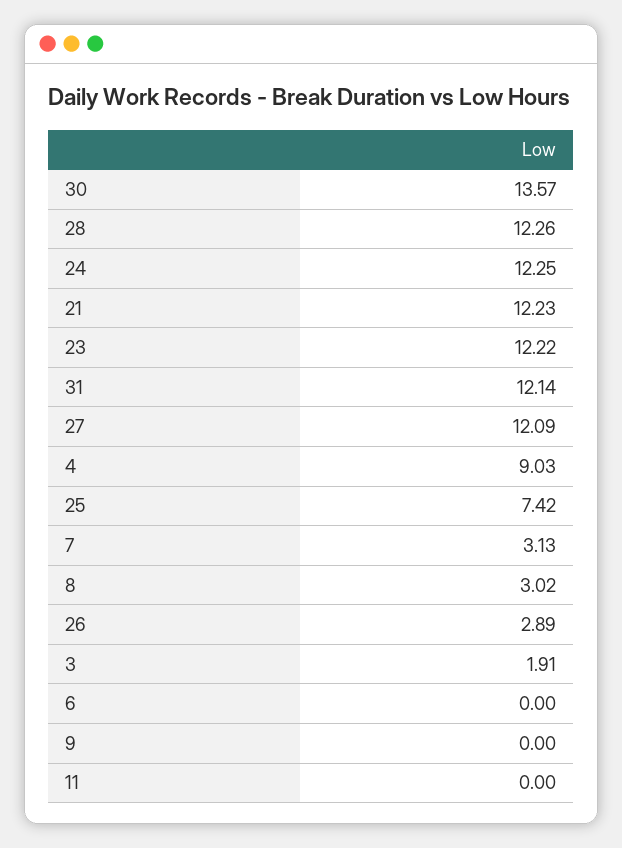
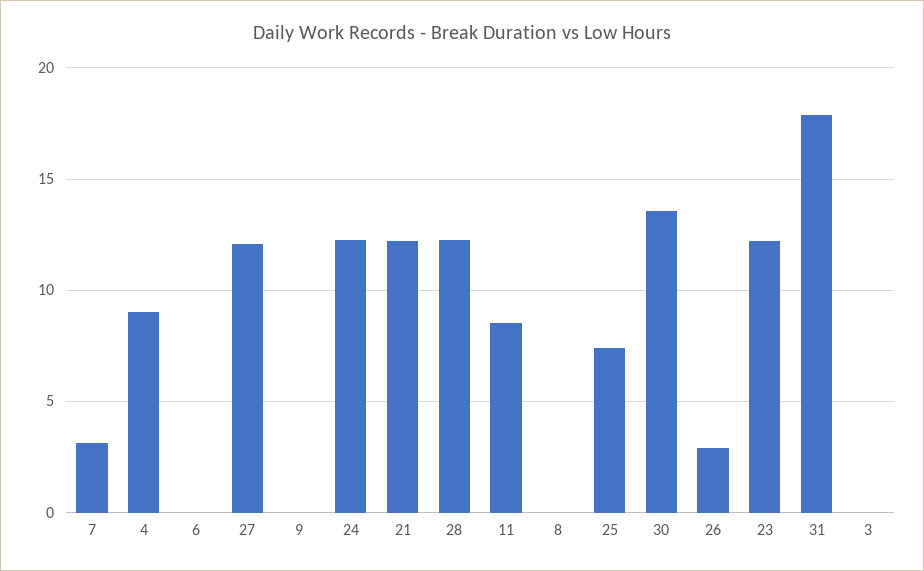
  {
    "30": 13.57,
    "28": 12.26,
    "24": 12.25,
    "21": 12.23,
    "23": 12.22,
-   "31": 12.14,
+   "31": 18,
    "27": 12.09,
    "4": 9.03,
    "25": 7.42,
    "7": 3.13,
-   "8": 3.02,
+   "8": 0,
    "26": 2.89,
-   "3": 1.91,
+   "3": 0,
    "6": 0,
    "9": 0,
-   "11": 0
+   "11": 8.5
  }

